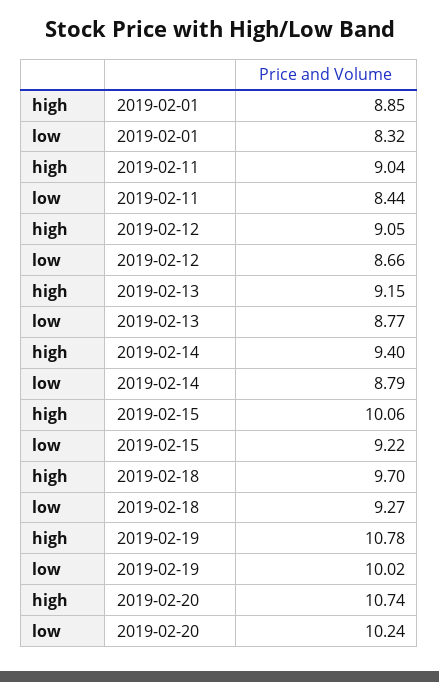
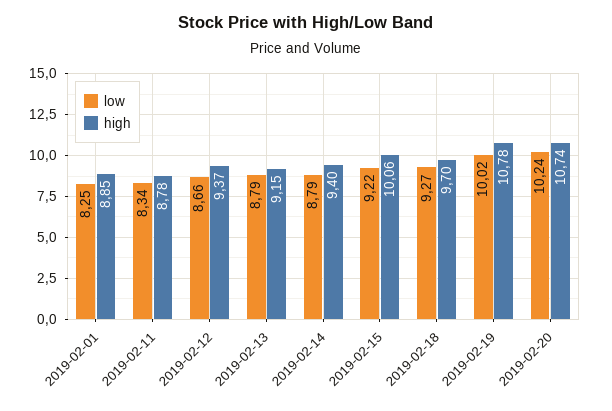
  {
    "high": {
      "2019-02-01": 8.85,
-     "2019-02-11": 9.04,
+     "2019-02-11": 8.78,
-     "2019-02-12": 9.05,
+     "2019-02-12": 9.37,
      "2019-02-13": 9.15,
      "2019-02-14": 9.4,
      "2019-02-15": 10.06,
      "2019-02-18": 9.7,
      "2019-02-19": 10.78,
      "2019-02-20": 10.74
    },
    "low": {
-     "2019-02-01": 8.32,
+     "2019-02-01": 8.25,
-     "2019-02-11": 8.44,
+     "2019-02-11": 8.34,
      "2019-02-12": 8.66,
-     "2019-02-13": 8.77,
+     "2019-02-13": 8.79,
      "2019-02-14": 8.79,
      "2019-02-15": 9.22,
      "2019-02-18": 9.27,
      "2019-02-19": 10.02,
      "2019-02-20": 10.24
    }
  }

